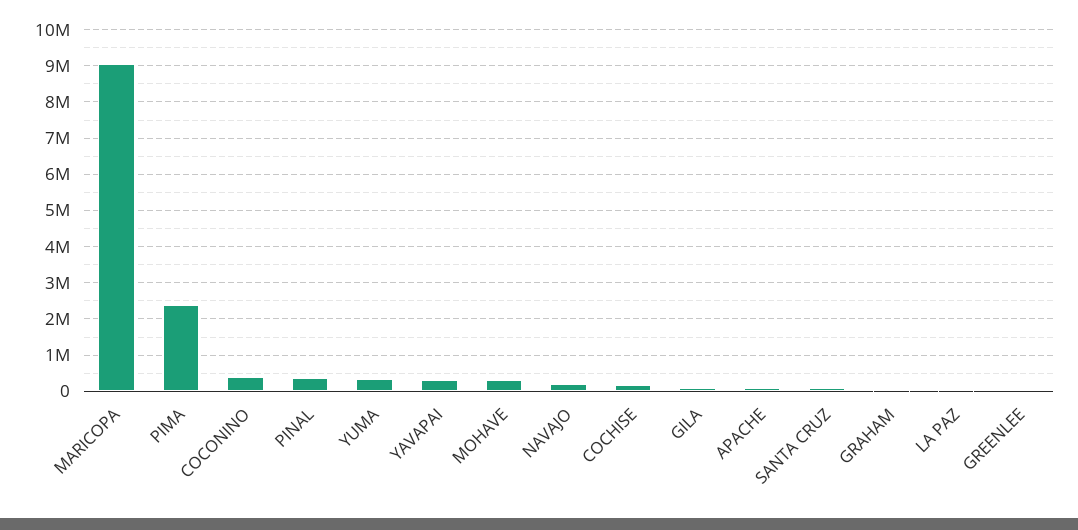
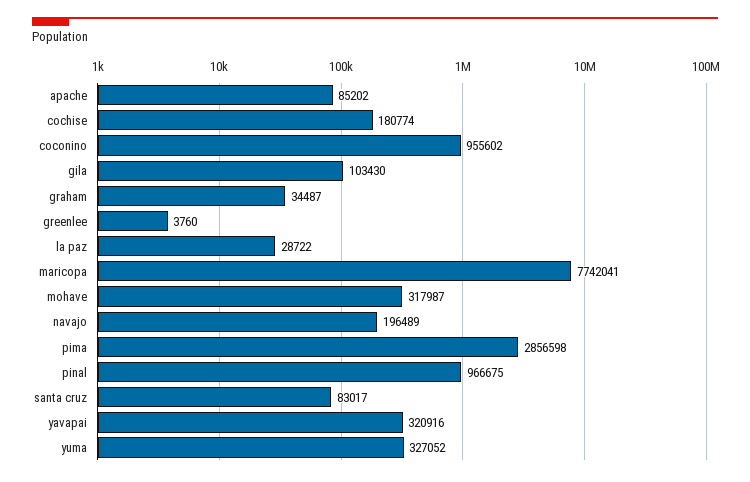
  {
-   "MARICOPA": 9000000,
+   "MARICOPA": 7742041,
-   "PIMA": 2400000,
+   "PIMA": 2856598,
-   "COCONINO": 400000,
+   "COCONINO": 955602,
-   "PINAL": 400000,
+   "PINAL": 966675,
    "YUMA": 327052,
    "YAVAPAI": 320916,
    "MOHAVE": 317987,
    "NAVAJO": 196489,
    "COCHISE": 180774,
    "GILA": 103430,
    "APACHE": 85202,
    "SANTA CRUZ": 83017,
    "GRAHAM": 34487,
    "LA PAZ": 28722,
    "GREENLEE": 3760
  }

